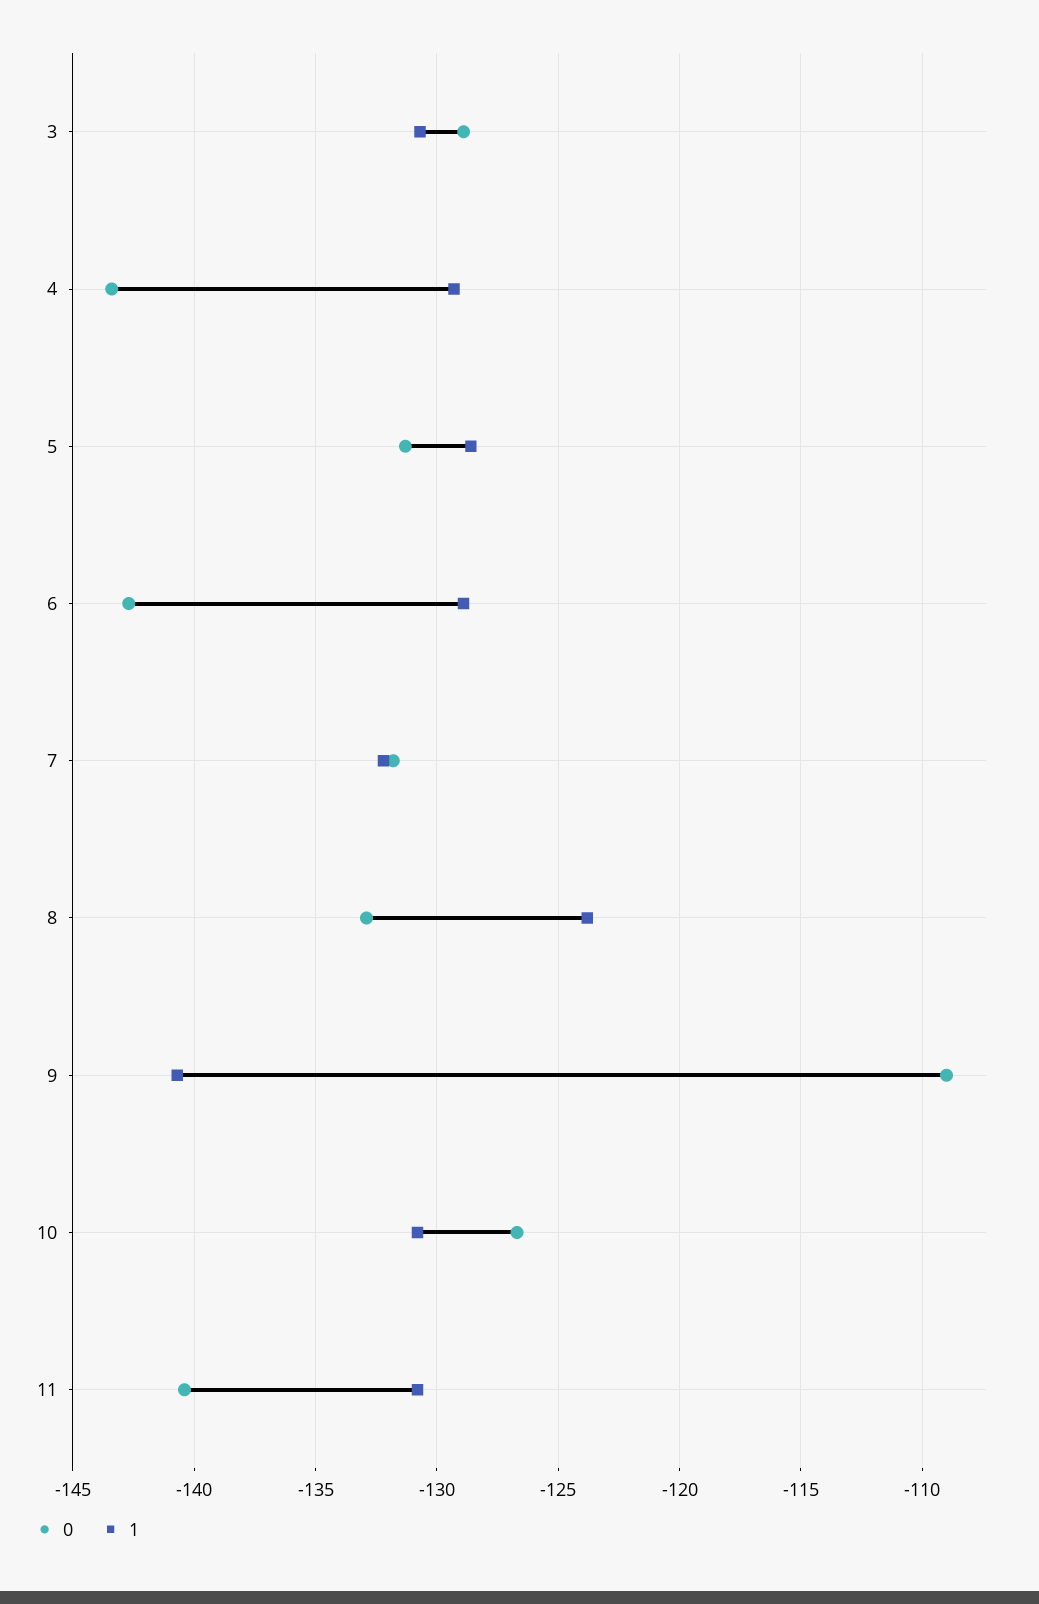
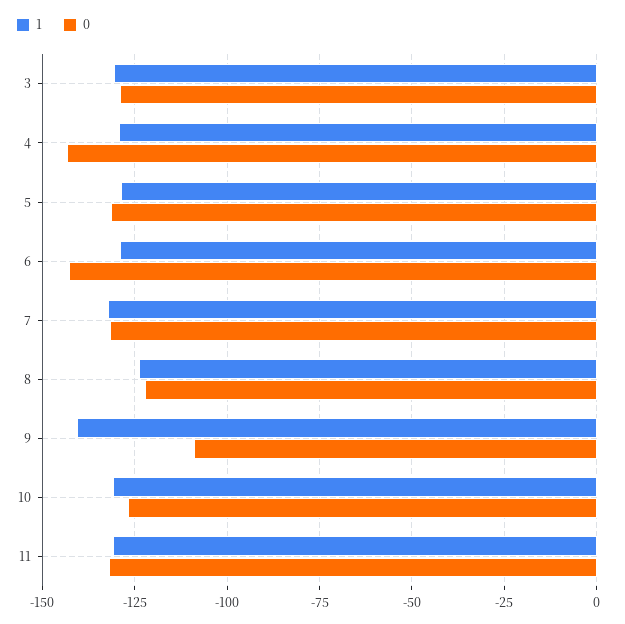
  {
    "0": {
      "3": -129,
      "4": -143.5,
      "5": -131.5,
      "6": -142.5,
      "7": -132,
-     "8": -133,
+     "8": -122.5,
      "9": -109,
      "10": -126.5,
-     "11": -140.5
+     "11": -132.5
    },
    "1": {
      "3": -130.5,
      "4": -129.5,
      "5": -128.5,
      "6": -129,
      "7": -132,
      "8": -124,
      "9": -140.5,
      "10": -131,
      "11": -131
    }
  }

